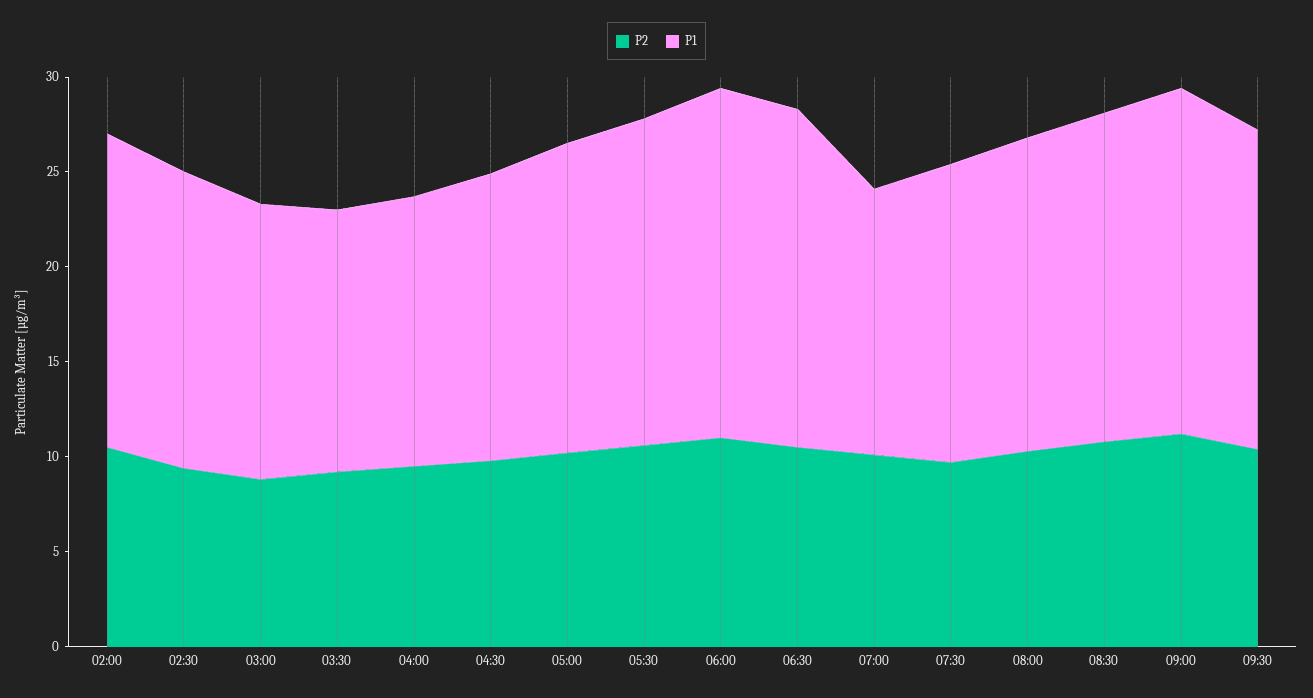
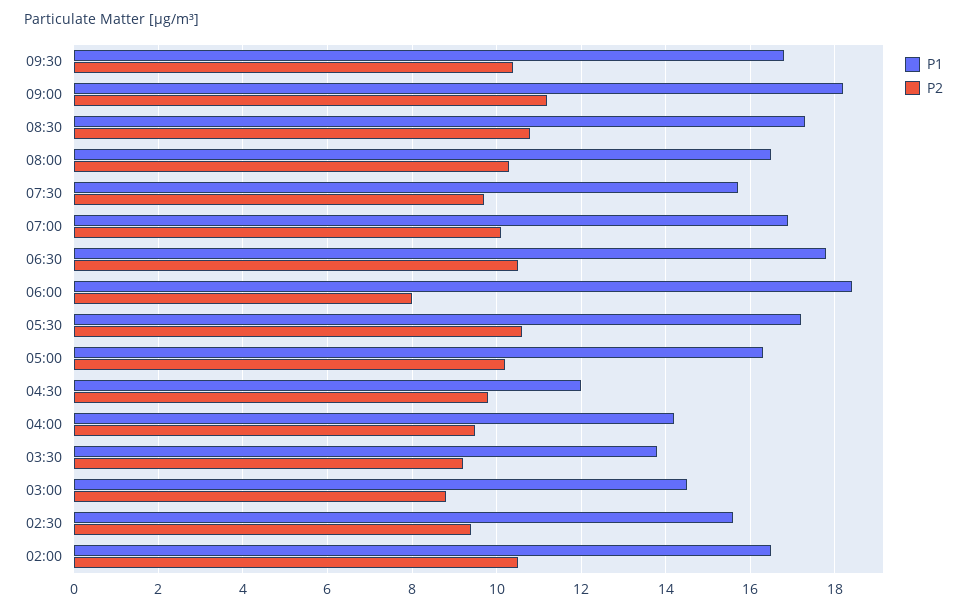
  {
    "P2": {
      "02:00": 10.5,
      "02:30": 9.5,
      "03:00": 9,
      "03:30": 9,
      "04:00": 9.5,
      "04:30": 10,
      "05:00": 10,
      "05:30": 10.5,
-     "06:00": 11,
+     "06:00": 8,
      "06:30": 10.5,
      "07:00": 10,
      "07:30": 9.5,
      "08:00": 10.5,
      "08:30": 11,
      "09:00": 11,
      "09:30": 10.5
    },
    "P1": {
      "02:00": 16.5,
      "02:30": 15.5,
      "03:00": 14.5,
      "03:30": 14,
      "04:00": 14,
-     "04:30": 15,
+     "04:30": 12,
      "05:00": 16.5,
      "05:30": 17,
      "06:00": 18.5,
      "06:30": 18,
-     "07:00": 14,
+     "07:00": 17,
      "07:30": 15.5,
      "08:00": 16.5,
      "08:30": 17.5,
      "09:00": 18,
      "09:30": 17
    }
  }

